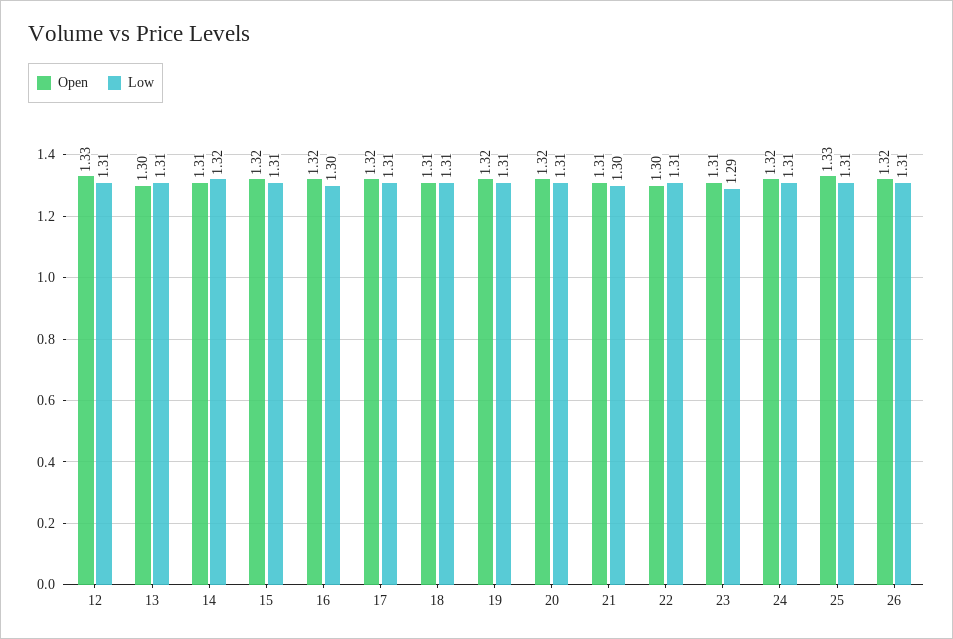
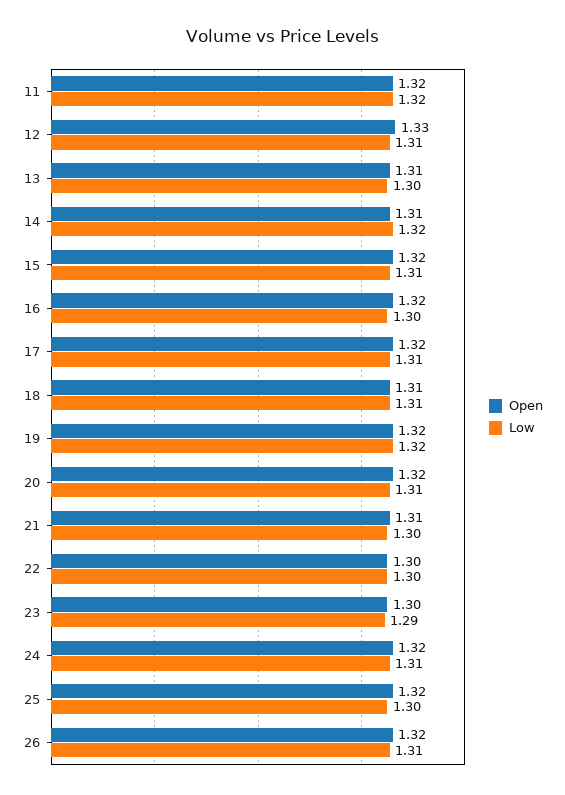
  {
    "Open": {
      "12": 1.33,
-     "13": 1.3,
+     "13": 1.31,
      "14": 1.31,
      "15": 1.32,
      "16": 1.32,
      "17": 1.32,
      "18": 1.31,
      "19": 1.32,
      "20": 1.32,
      "21": 1.31,
      "22": 1.3,
-     "23": 1.31,
+     "23": 1.3,
      "24": 1.32,
-     "25": 1.33,
+     "25": 1.32,
-     "26": 1.32
+     "26": 1.32,
+     "11": 1.32
    },
    "Low": {
      "12": 1.31,
-     "13": 1.31,
+     "13": 1.3,
      "14": 1.32,
      "15": 1.31,
      "16": 1.3,
      "17": 1.31,
      "18": 1.31,
-     "19": 1.31,
+     "19": 1.32,
      "20": 1.31,
      "21": 1.3,
-     "22": 1.31,
+     "22": 1.3,
      "23": 1.29,
      "24": 1.31,
-     "25": 1.31,
+     "25": 1.3,
-     "26": 1.31
+     "26": 1.31,
+     "11": 1.32
    }
  }

